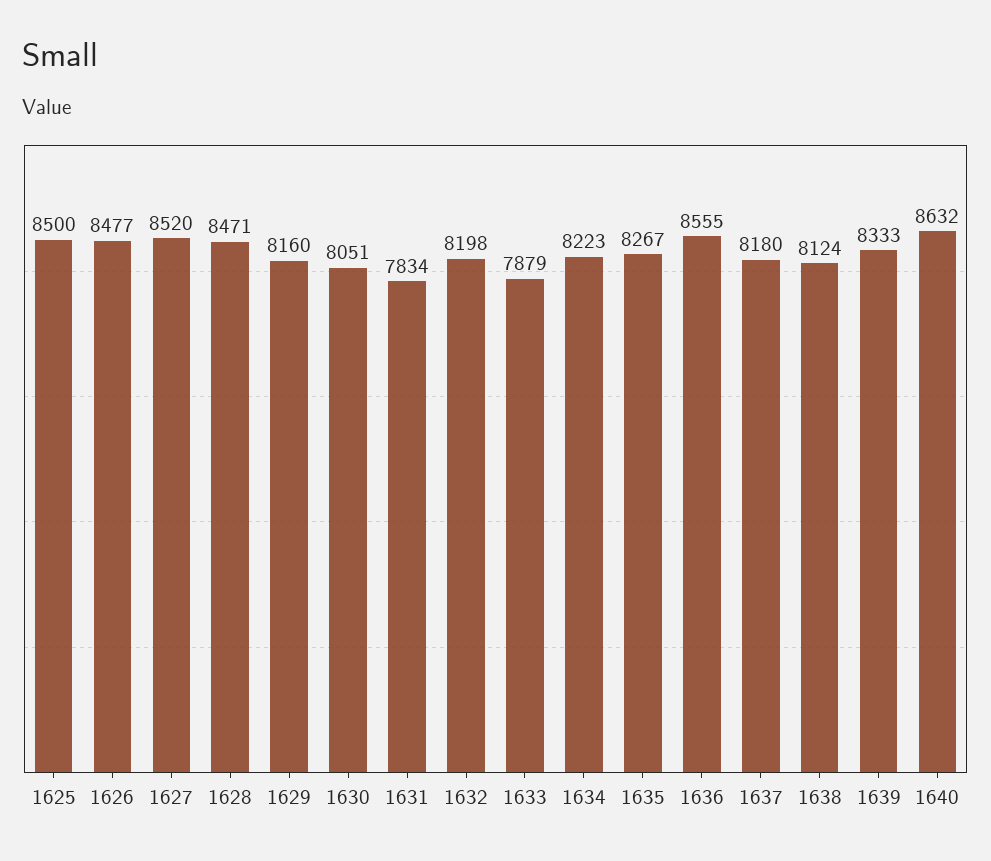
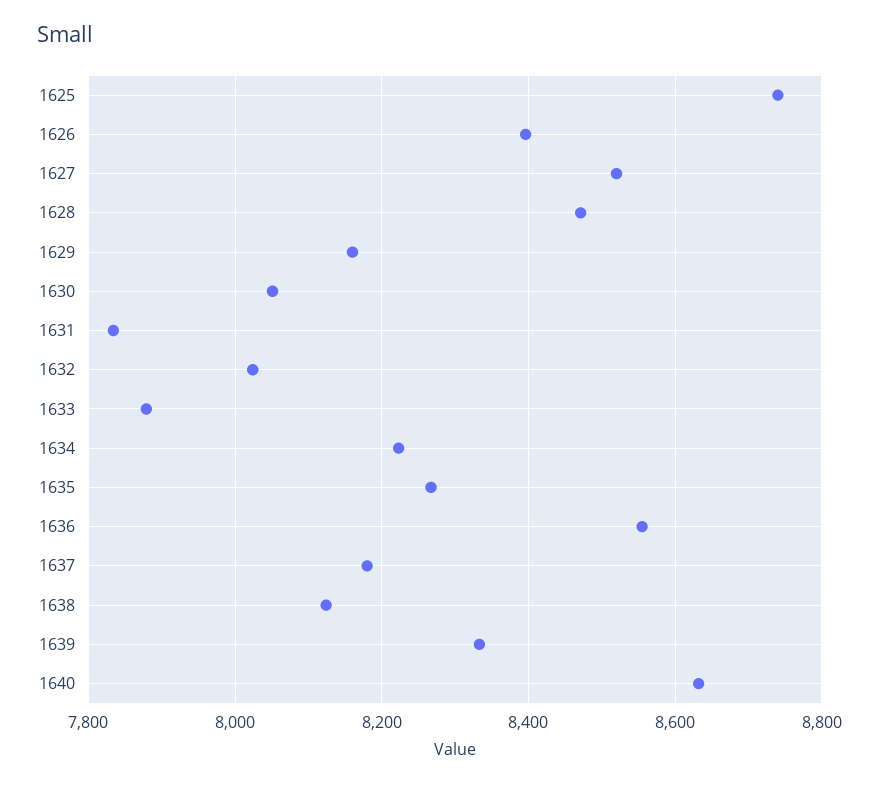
  {
-   "1625": 8500,
+   "1625": 8740,
-   "1626": 8477,
+   "1626": 8400,
    "1627": 8520,
    "1628": 8471,
    "1629": 8160,
    "1630": 8051,
    "1631": 7834,
-   "1632": 8198,
+   "1632": 8020,
    "1633": 7879,
    "1634": 8223,
    "1635": 8267,
    "1636": 8555,
    "1637": 8180,
    "1638": 8124,
    "1639": 8333,
    "1640": 8632
  }

